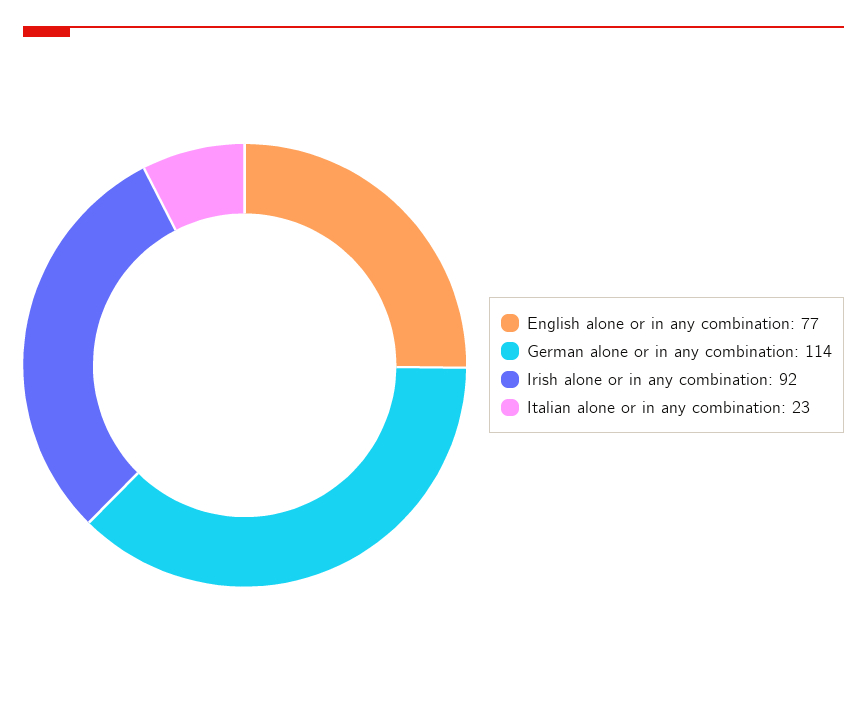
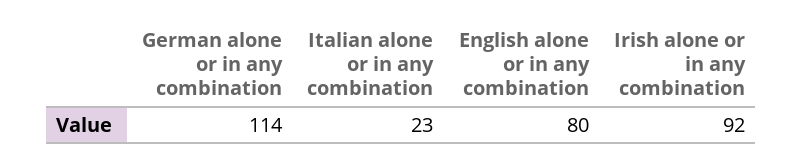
  {
-   "English alone or in any combination": 77,
+   "English alone or in any combination": 80,
    "German alone or in any combination": 114,
    "Irish alone or in any combination": 92,
    "Italian alone or in any combination": 23
  }

